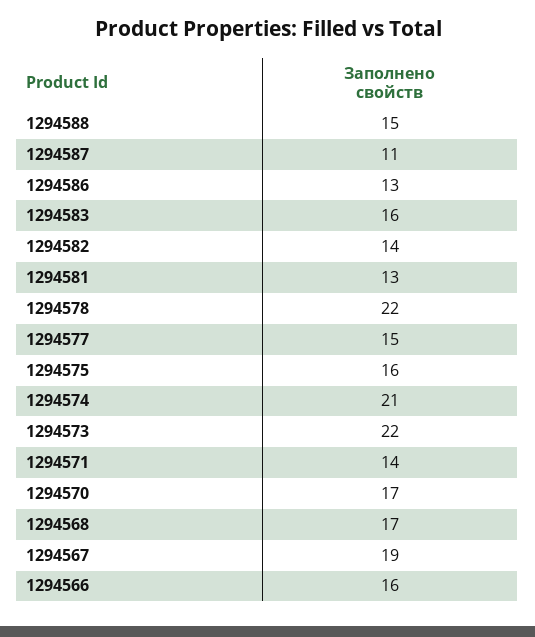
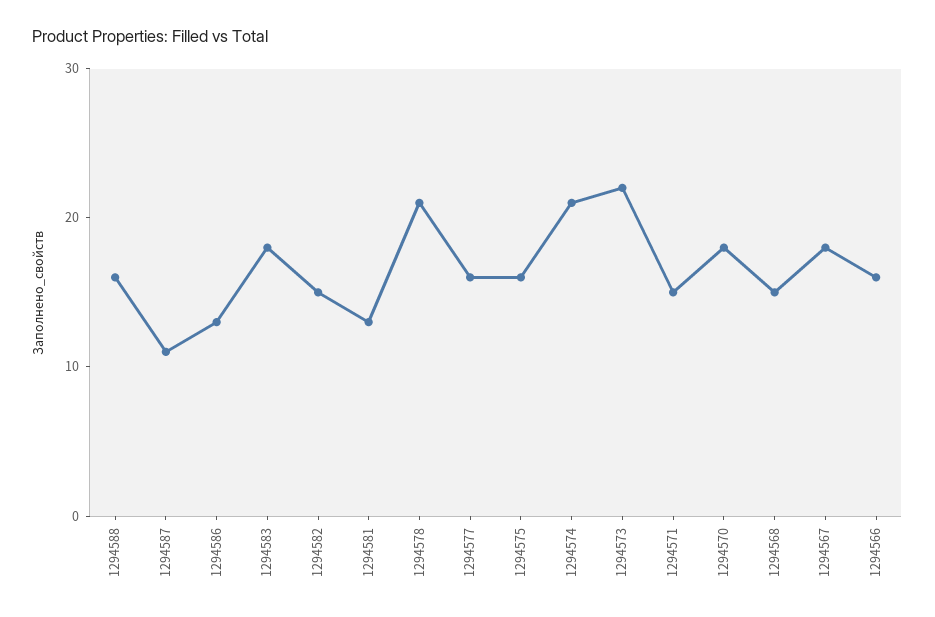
  {
-   "1294588": 15,
+   "1294588": 16,
    "1294587": 11,
    "1294586": 13,
-   "1294583": 16,
+   "1294583": 18,
-   "1294582": 14,
+   "1294582": 15,
    "1294581": 13,
-   "1294578": 22,
+   "1294578": 21,
-   "1294577": 15,
+   "1294577": 16,
    "1294575": 16,
    "1294574": 21,
    "1294573": 22,
-   "1294571": 14,
+   "1294571": 15,
-   "1294570": 17,
+   "1294570": 18,
-   "1294568": 17,
+   "1294568": 15,
-   "1294567": 19,
+   "1294567": 18,
    "1294566": 16
  }

